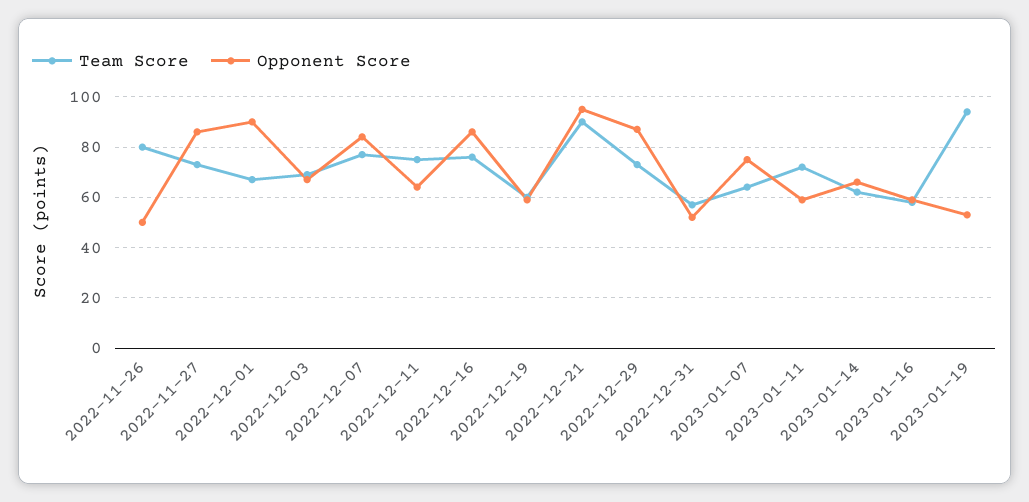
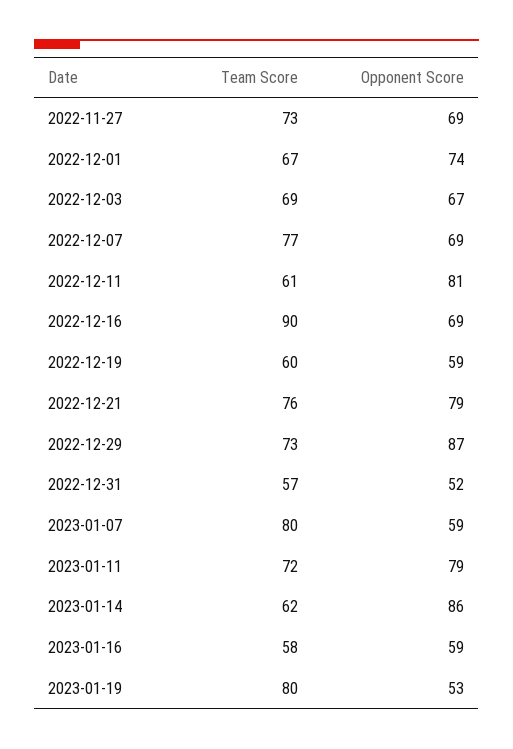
  {
    "Team Score": {
-     "2022-11-26": 80,
      "2022-11-27": 73,
      "2022-12-01": 67,
      "2022-12-03": 69,
      "2022-12-07": 77,
-     "2022-12-11": 75,
+     "2022-12-11": 61,
-     "2022-12-16": 75,
+     "2022-12-16": 90,
      "2022-12-19": 60,
-     "2022-12-21": 90,
+     "2022-12-21": 76,
      "2022-12-29": 73,
      "2022-12-31": 57,
-     "2023-01-07": 65,
+     "2023-01-07": 80,
      "2023-01-11": 72,
      "2023-01-14": 62,
      "2023-01-16": 58,
-     "2023-01-19": 95
+     "2023-01-19": 80
    },
    "Opponent Score": {
-     "2022-11-26": 50,
-     "2022-11-27": 85,
+     "2022-11-27": 69,
-     "2022-12-01": 90,
+     "2022-12-01": 74,
      "2022-12-03": 67,
-     "2022-12-07": 85,
+     "2022-12-07": 69,
-     "2022-12-11": 65,
+     "2022-12-11": 81,
-     "2022-12-16": 85,
+     "2022-12-16": 69,
      "2022-12-19": 59,
-     "2022-12-21": 95,
+     "2022-12-21": 79,
      "2022-12-29": 87,
      "2022-12-31": 52,
-     "2023-01-07": 75,
+     "2023-01-07": 59,
-     "2023-01-11": 60,
+     "2023-01-11": 79,
-     "2023-01-14": 65,
+     "2023-01-14": 86,
      "2023-01-16": 59,
      "2023-01-19": 53
    }
  }

